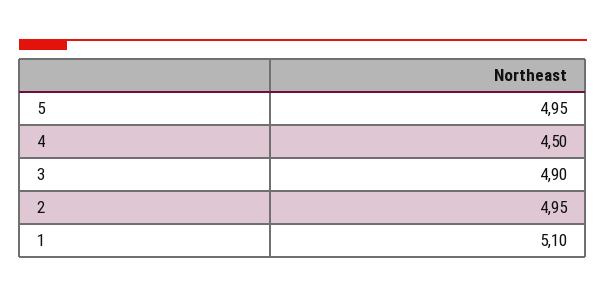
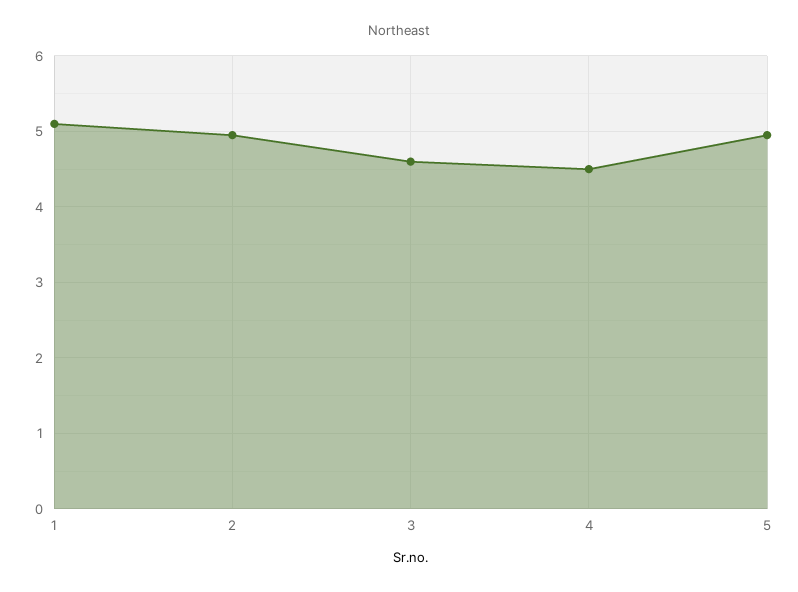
  {
    "5": 4.95,
    "4": 4.5,
-   "3": 4.9,
+   "3": 4.6,
    "2": 4.95,
    "1": 5.1
  }

